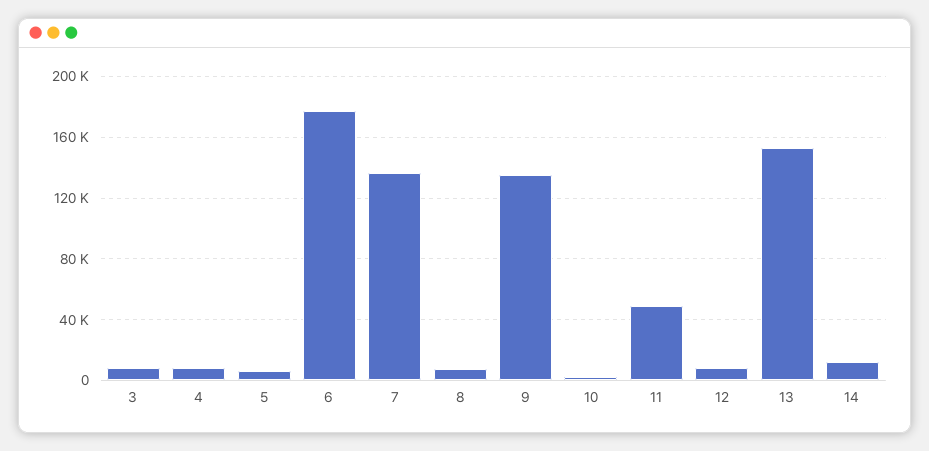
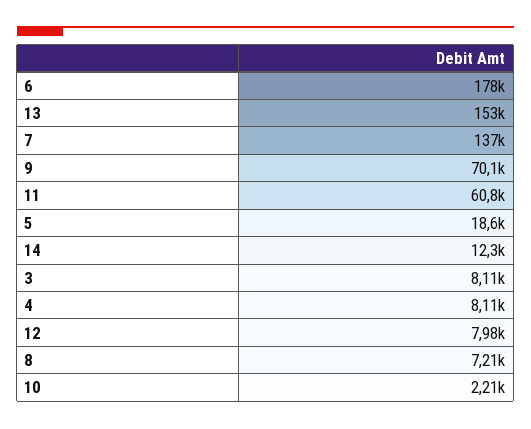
  {
    "3": 8110,
    "4": 8110,
-   "5": 5000,
+   "5": 18600,
    "6": 178000,
    "7": 137000,
    "8": 7210,
-   "9": 135000,
+   "9": 70100,
    "10": 2210,
-   "11": 50000,
+   "11": 60800,
    "12": 7980,
    "13": 153000,
    "14": 12300
  }

